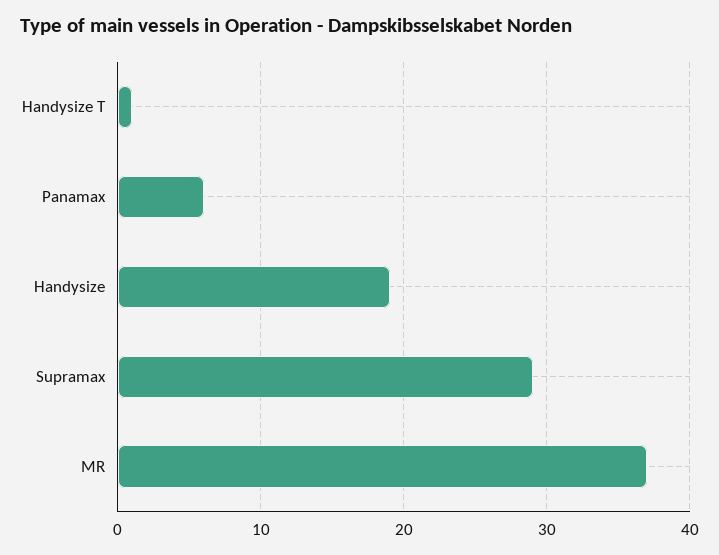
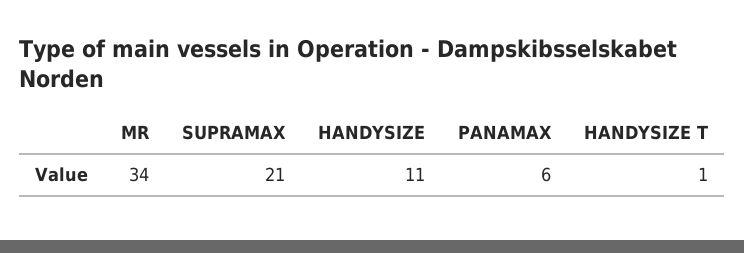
  {
    "Handysize T": 1,
    "Panamax": 6,
-   "Handysize": 19,
+   "Handysize": 11,
-   "Supramax": 29,
+   "Supramax": 21,
-   "MR": 37
+   "MR": 34
  }

